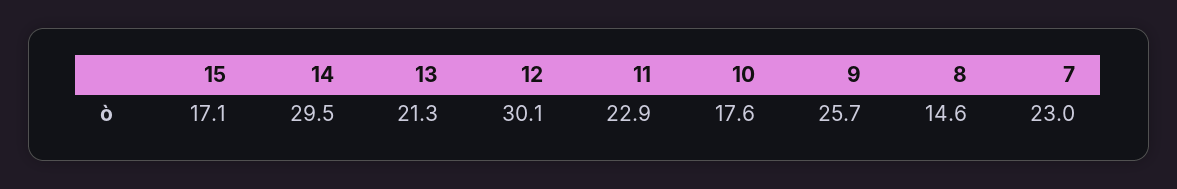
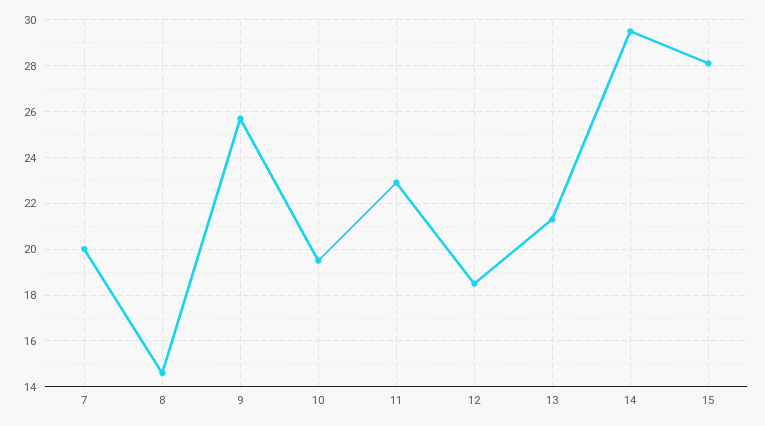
  {
-   "15": 17.1,
+   "15": 28,
    "14": 29.5,
    "13": 21.3,
-   "12": 30.1,
+   "12": 18.5,
    "11": 22.9,
-   "10": 17.6,
+   "10": 19.5,
    "9": 25.7,
    "8": 14.6,
-   "7": 23
+   "7": 20
  }

